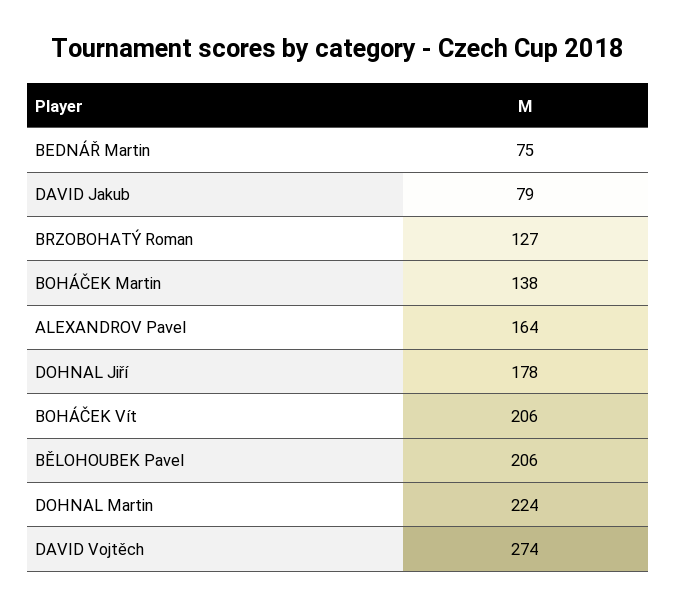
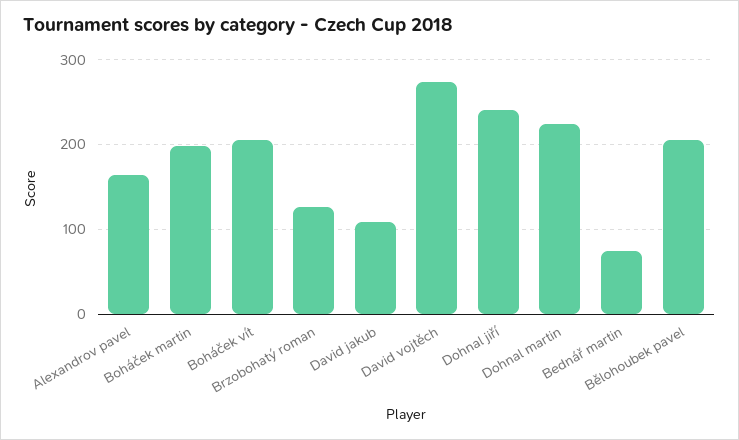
  {
    "BEDNÁŘ Martin": 75,
-   "DAVID Jakub": 79,
+   "DAVID Jakub": 110,
    "BRZOBOHATÝ Roman": 127,
-   "BOHÁČEK Martin": 138,
+   "BOHÁČEK Martin": 200,
    "ALEXANDROV Pavel": 164,
-   "DOHNAL Jiří": 178,
+   "DOHNAL Jiří": 240,
    "BOHÁČEK Vít": 206,
    "BĚLOHOUBEK Pavel": 206,
    "DOHNAL Martin": 224,
    "DAVID Vojtěch": 274
  }

